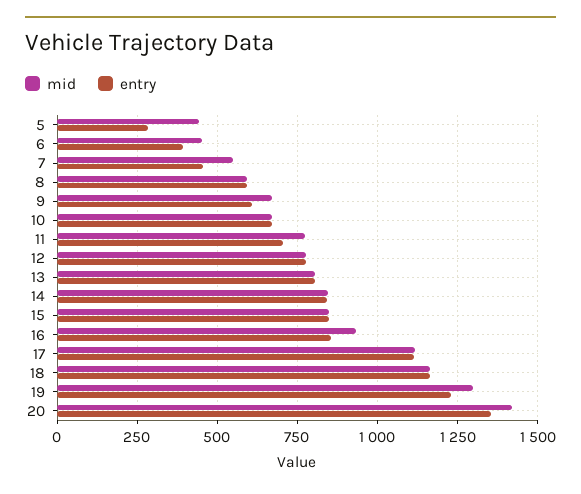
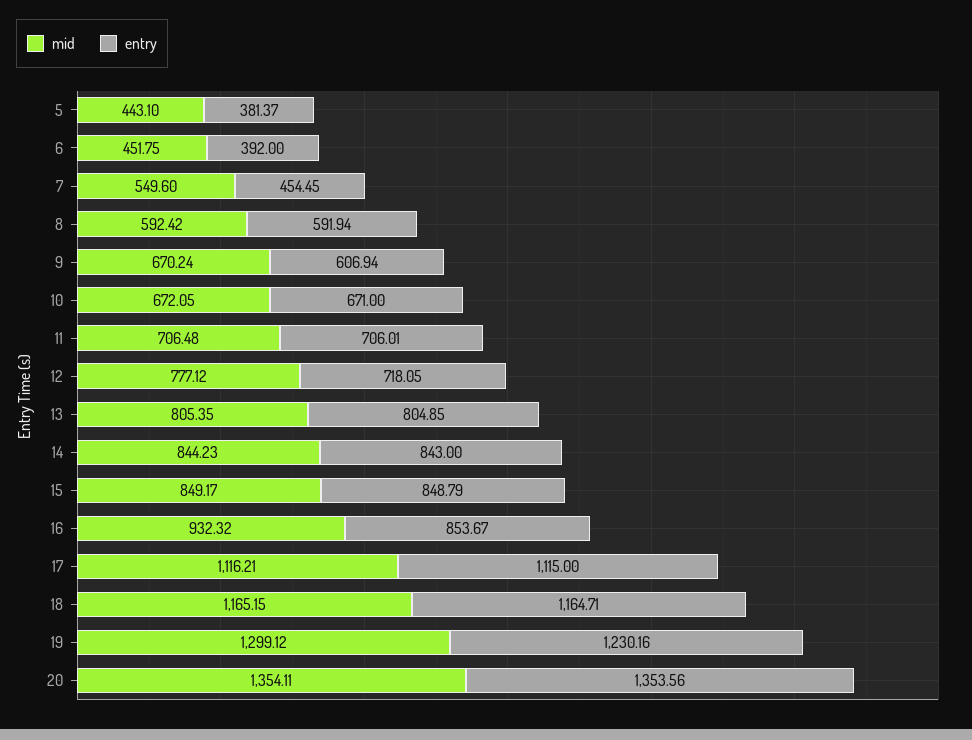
  {
    "mid": {
      "5": 443.1,
      "6": 451.75,
      "7": 549.6,
      "8": 592.42,
      "9": 670.24,
      "10": 672.05,
-     "11": 775,
+     "11": 706.48,
      "12": 777.12,
      "13": 805.35,
      "14": 844.23,
      "15": 849.17,
      "16": 932.32,
      "17": 1116.21,
      "18": 1165.15,
      "19": 1299.12,
-     "20": 1425
+     "20": 1354.11
    },
    "entry": {
-     "5": 275,
+     "5": 381.37,
      "6": 392,
      "7": 454.45,
      "8": 591.94,
      "9": 606.94,
      "10": 671,
      "11": 706.01,
-     "12": 775,
+     "12": 718.05,
      "13": 804.85,
      "14": 843,
      "15": 848.79,
      "16": 853.67,
      "17": 1115,
      "18": 1164.71,
      "19": 1230.16,
      "20": 1353.56
    }
  }

